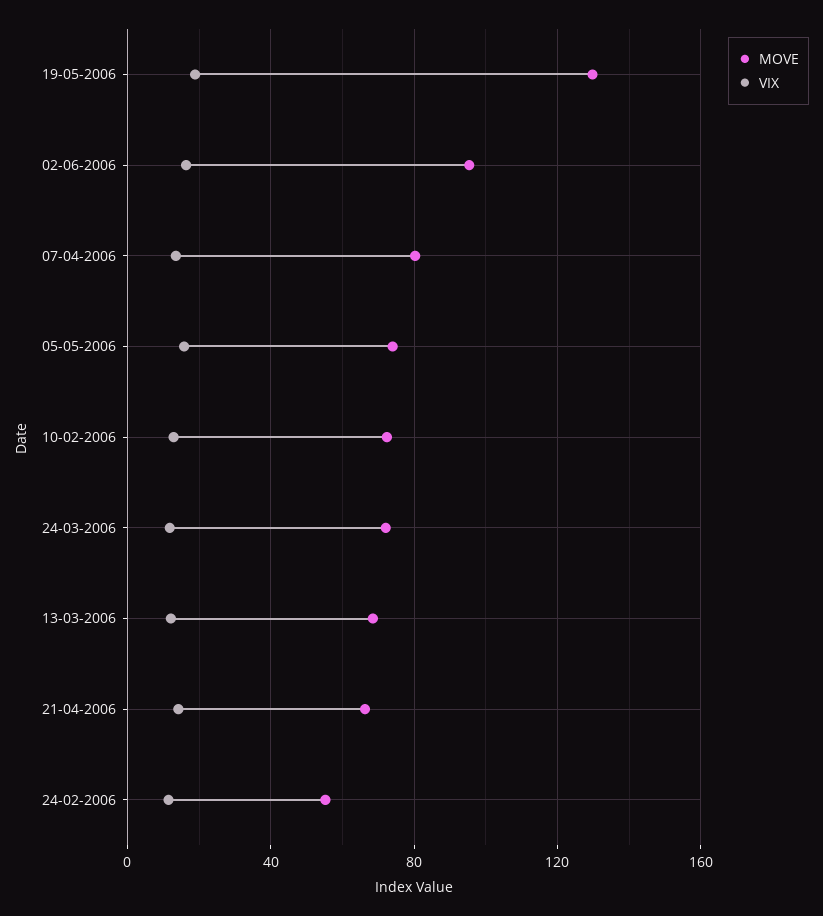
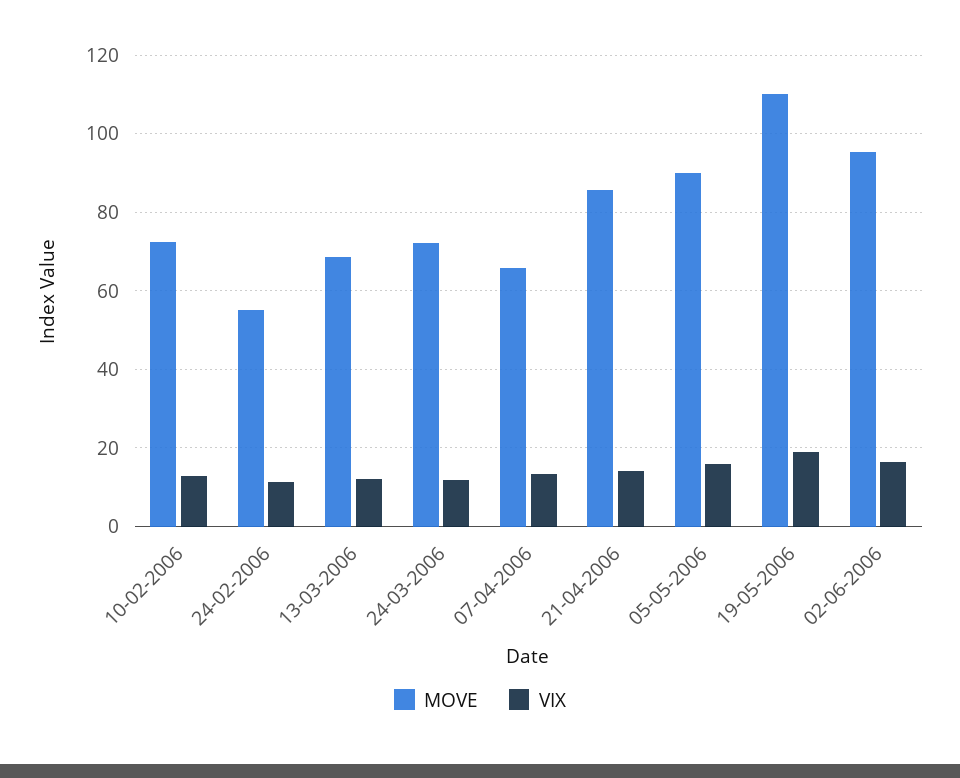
  {
    "MOVE": {
-     "19-05-2006": 130,
+     "19-05-2006": 110,
      "02-06-2006": 96,
-     "07-04-2006": 80,
+     "07-04-2006": 66,
-     "05-05-2006": 75,
+     "05-05-2006": 90,
      "10-02-2006": 72,
      "24-03-2006": 72,
      "13-03-2006": 68,
-     "21-04-2006": 65,
+     "21-04-2006": 86,
      "24-02-2006": 56
    },
    "VIX": {
      "19-05-2006": 18,
      "02-06-2006": 16,
      "07-04-2006": 14,
      "05-05-2006": 16,
      "10-02-2006": 12,
      "24-03-2006": 12,
      "13-03-2006": 12,
      "21-04-2006": 14,
      "24-02-2006": 12
    }
  }

